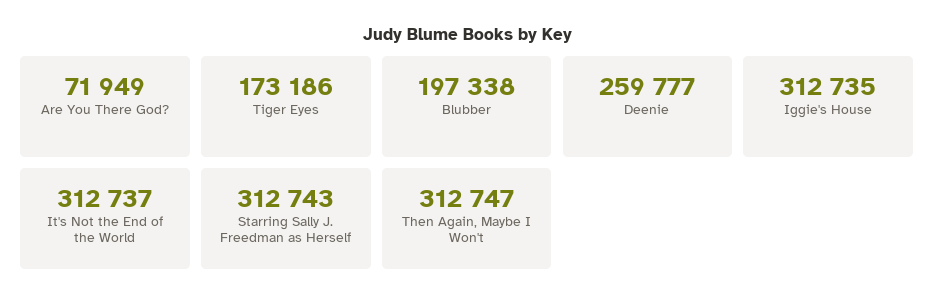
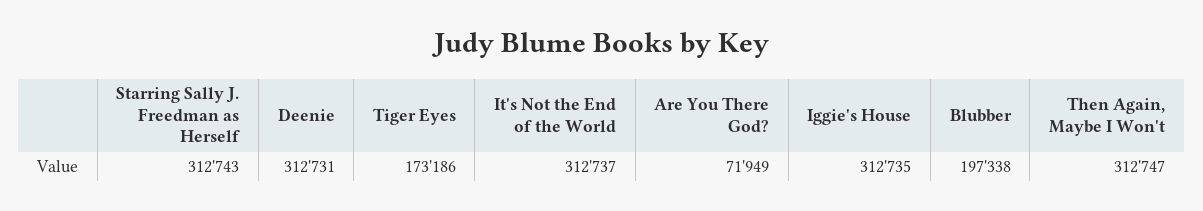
  {
    "Are You There God?": 71949,
    "Tiger Eyes": 173186,
    "Blubber": 197338,
-   "Deenie": 259777,
+   "Deenie": 312731,
    "Iggie's House": 312735,
    "It's Not the End of the World": 312737,
    "Starring Sally J. Freedman as Herself": 312743,
    "Then Again, Maybe I Won't": 312747
  }

